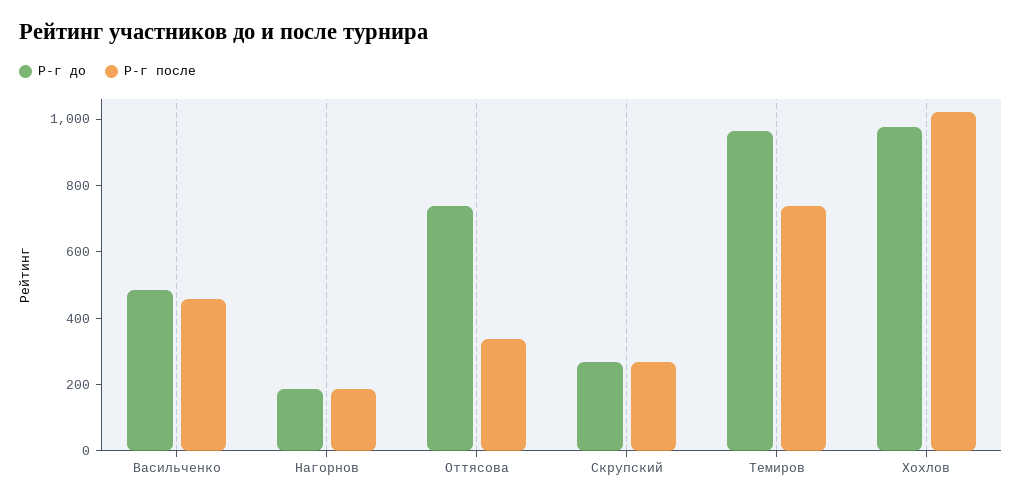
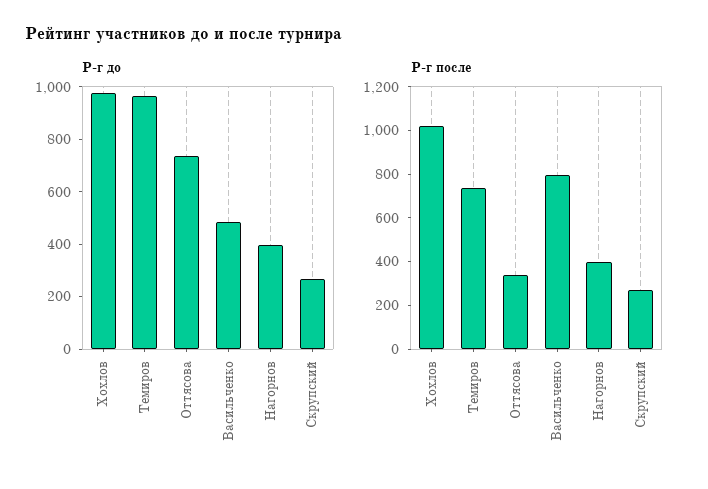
  {
    "Р-г до": {
      "Васильченко": 500,
-     "Нагорнов": 200,
+     "Нагорнов": 400,
      "Оттясова": 750,
      "Скрупский": 250,
      "Темиров": 950,
      "Хохлов": 1000
    },
    "Р-г после": {
-     "Васильченко": 450,
+     "Васильченко": 800,
-     "Нагорнов": 200,
+     "Нагорнов": 400,
      "Оттясова": 350,
      "Скрупский": 250,
      "Темиров": 750,
      "Хохлов": 1000
    }
  }

